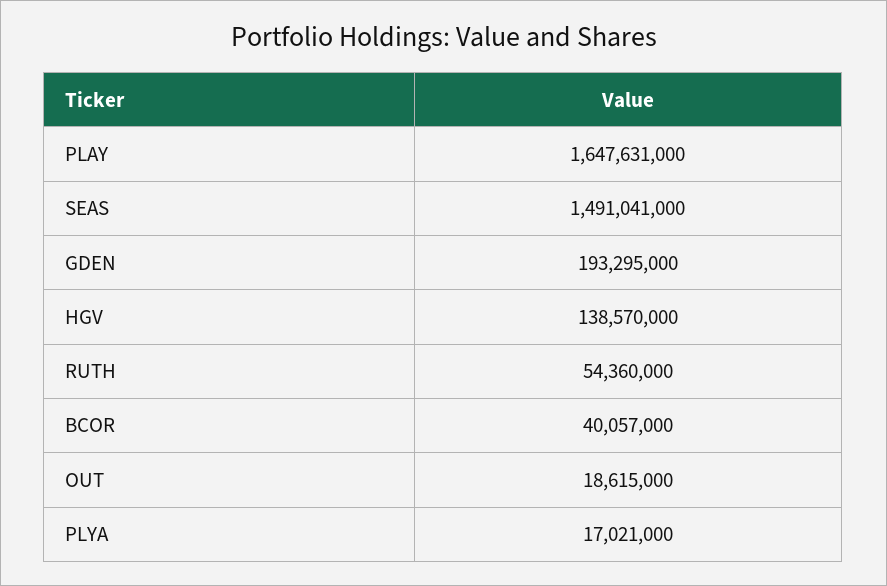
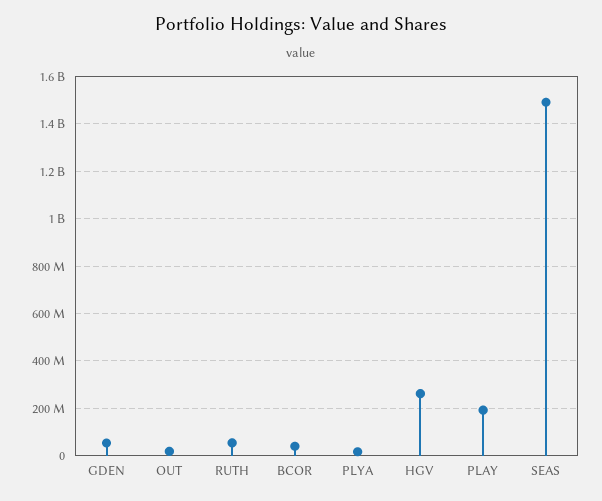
  {
-   "PLAY": 1647631000,
+   "PLAY": 200000000,
    "SEAS": 1491041000,
-   "GDEN": 193295000,
+   "GDEN": 50000000,
-   "HGV": 138570000,
+   "HGV": 250000000,
    "RUTH": 54360000,
    "BCOR": 40057000,
    "OUT": 18615000,
    "PLYA": 17021000
  }

